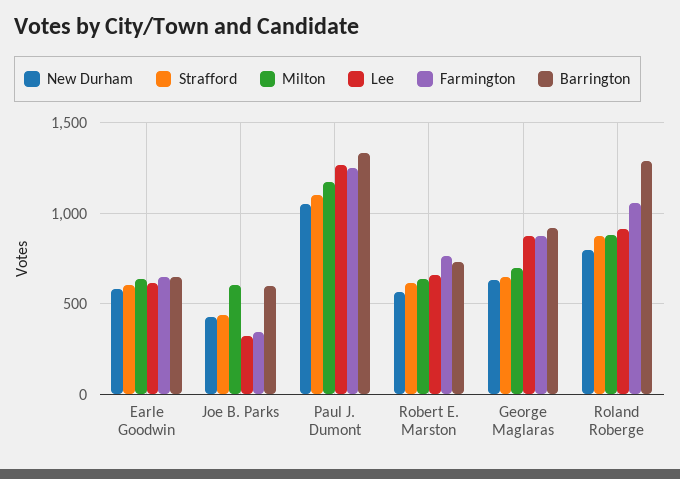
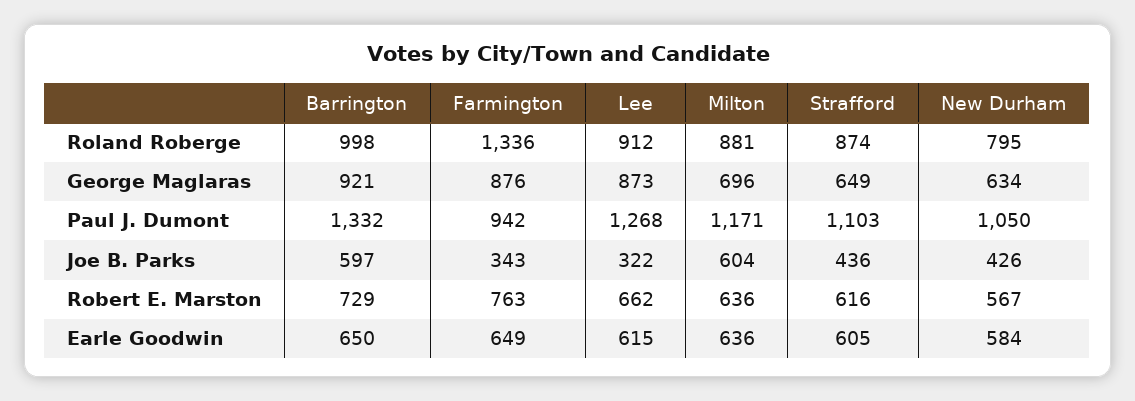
  {
    "New Durham": {
      "Earle Goodwin": 584,
      "Joe B. Parks": 426,
      "Paul J. Dumont": 1050,
      "Robert E. Marston": 567,
      "George Maglaras": 634,
      "Roland Roberge": 795
    },
    "Strafford": {
      "Earle Goodwin": 605,
      "Joe B. Parks": 436,
      "Paul J. Dumont": 1103,
      "Robert E. Marston": 616,
      "George Maglaras": 649,
      "Roland Roberge": 874
    },
    "Milton": {
      "Earle Goodwin": 636,
      "Joe B. Parks": 604,
      "Paul J. Dumont": 1171,
      "Robert E. Marston": 636,
      "George Maglaras": 696,
      "Roland Roberge": 881
    },
    "Lee": {
      "Earle Goodwin": 615,
      "Joe B. Parks": 322,
      "Paul J. Dumont": 1268,
      "Robert E. Marston": 662,
      "George Maglaras": 873,
      "Roland Roberge": 912
    },
    "Farmington": {
      "Earle Goodwin": 649,
      "Joe B. Parks": 343,
-     "Paul J. Dumont": 1250,
+     "Paul J. Dumont": 942,
      "Robert E. Marston": 763,
      "George Maglaras": 876,
-     "Roland Roberge": 1050
+     "Roland Roberge": 1336
    },
    "Barrington": {
      "Earle Goodwin": 650,
      "Joe B. Parks": 597,
      "Paul J. Dumont": 1332,
      "Robert E. Marston": 729,
      "George Maglaras": 921,
-     "Roland Roberge": 1300
+     "Roland Roberge": 998
    }
  }

